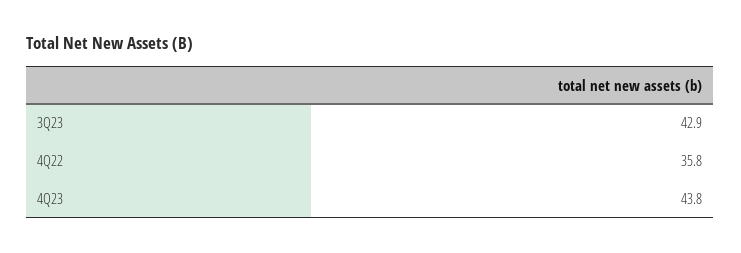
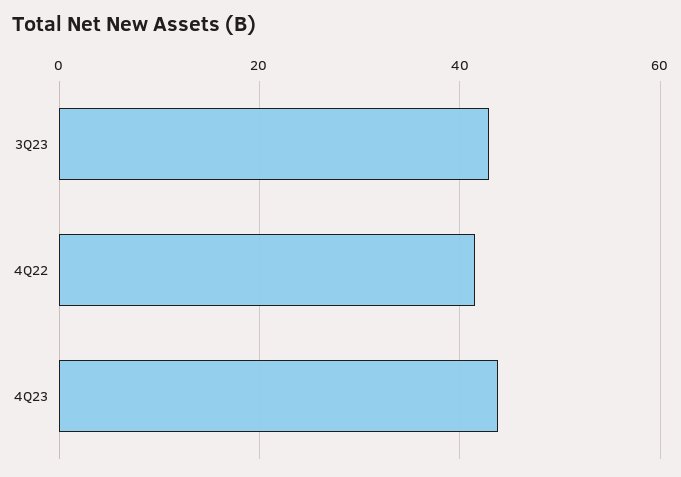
  {
    "3Q23": 42.9,
-   "4Q22": 35.8,
+   "4Q22": 42,
    "4Q23": 43.8
  }

